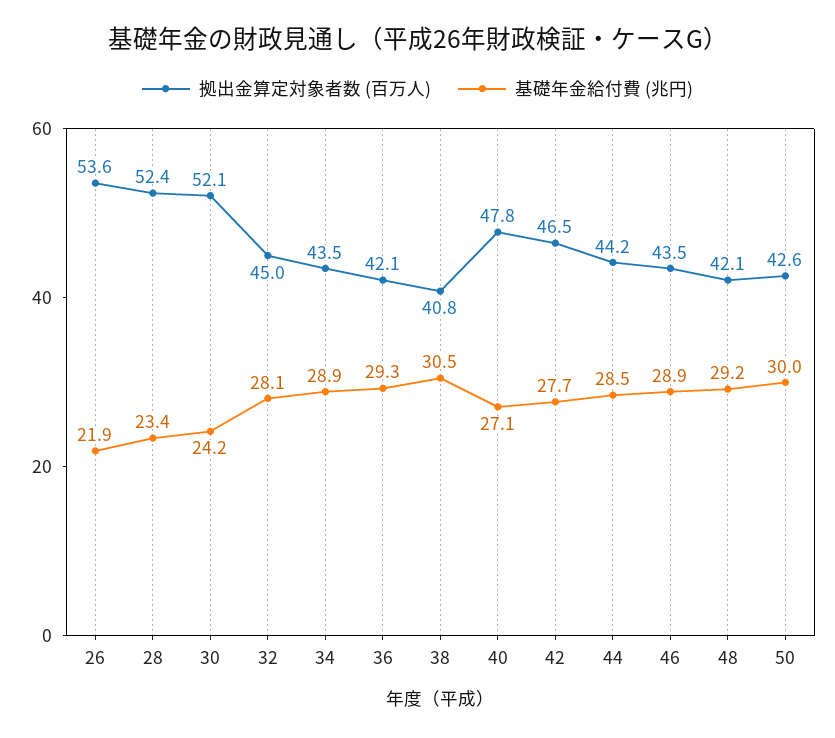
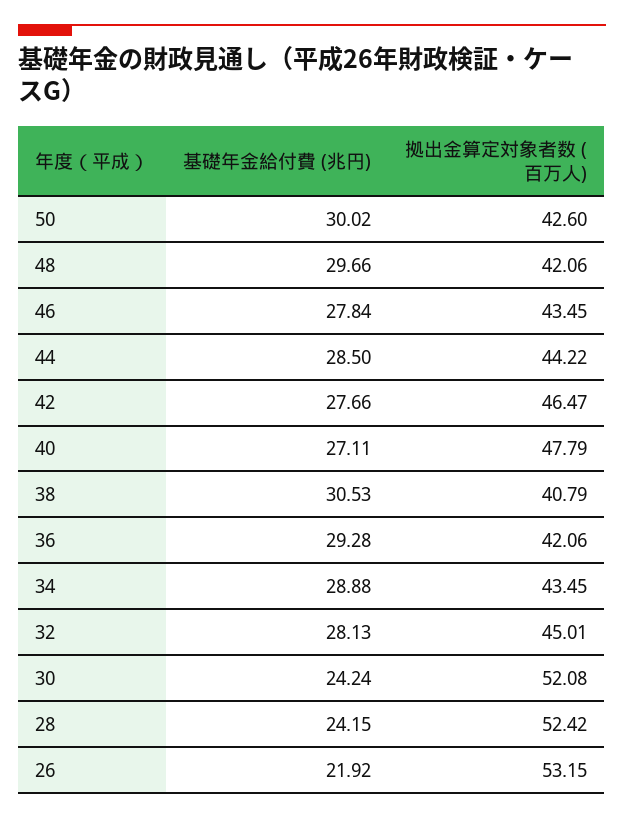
  {
    "拠出金算定対象者数 (百万人)": {
-     "26": 53.6,
+     "26": 53.15,
      "28": 52.42,
      "30": 52.08,
      "32": 45.01,
      "34": 43.45,
      "36": 42.06,
      "38": 40.79,
      "40": 47.79,
      "42": 46.47,
      "44": 44.22,
      "46": 43.45,
      "48": 42.06,
      "50": 42.6
    },
    "基礎年金給付費 (兆円)": {
      "26": 21.92,
-     "28": 23.4,
+     "28": 24.15,
      "30": 24.24,
      "32": 28.13,
      "34": 28.88,
      "36": 29.28,
      "38": 30.53,
      "40": 27.11,
      "42": 27.66,
      "44": 28.5,
-     "46": 28.9,
+     "46": 27.84,
-     "48": 29.2,
+     "48": 29.66,
      "50": 30.02
    }
  }

